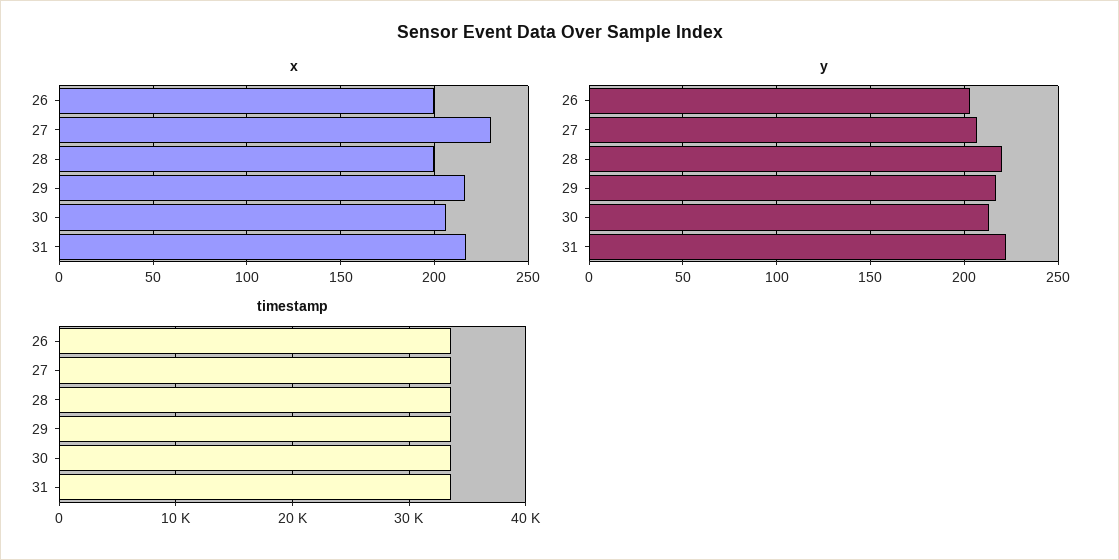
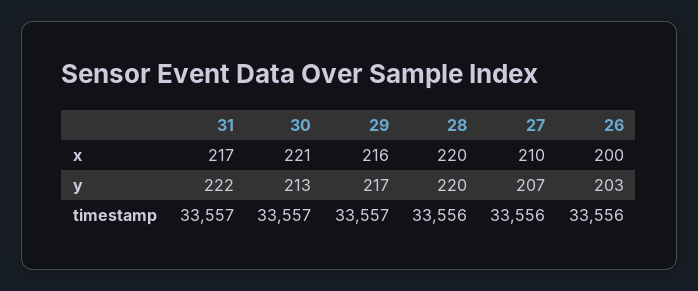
  {
    "x": {
      "26": 200,
-     "27": 230,
+     "27": 210,
-     "28": 200,
+     "28": 220,
      "29": 216,
-     "30": 205,
+     "30": 221,
      "31": 217
    },
    "y": {
      "26": 203,
      "27": 207,
      "28": 220,
      "29": 217,
      "30": 213,
      "31": 222
    },
    "timestamp": {
      "26": 33556,
      "27": 33556,
      "28": 33556,
      "29": 33557,
      "30": 33557,
      "31": 33557
    }
  }

